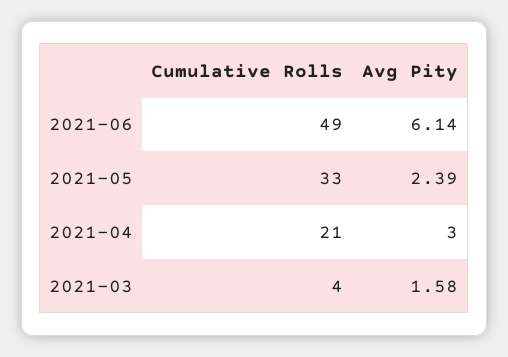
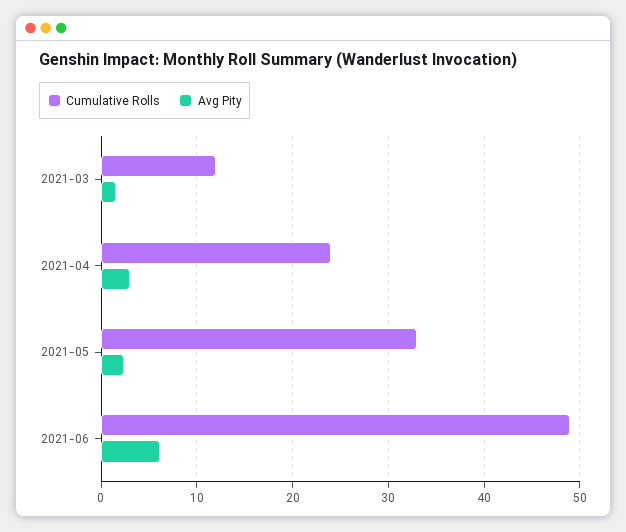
  {
    "Cumulative Rolls": {
      "2021-06": 49,
      "2021-05": 33,
-     "2021-04": 21,
+     "2021-04": 24,
-     "2021-03": 4
+     "2021-03": 12
    },
    "Avg Pity": {
      "2021-06": 6.14,
      "2021-05": 2.39,
      "2021-04": 3,
      "2021-03": 1.58
    }
  }

